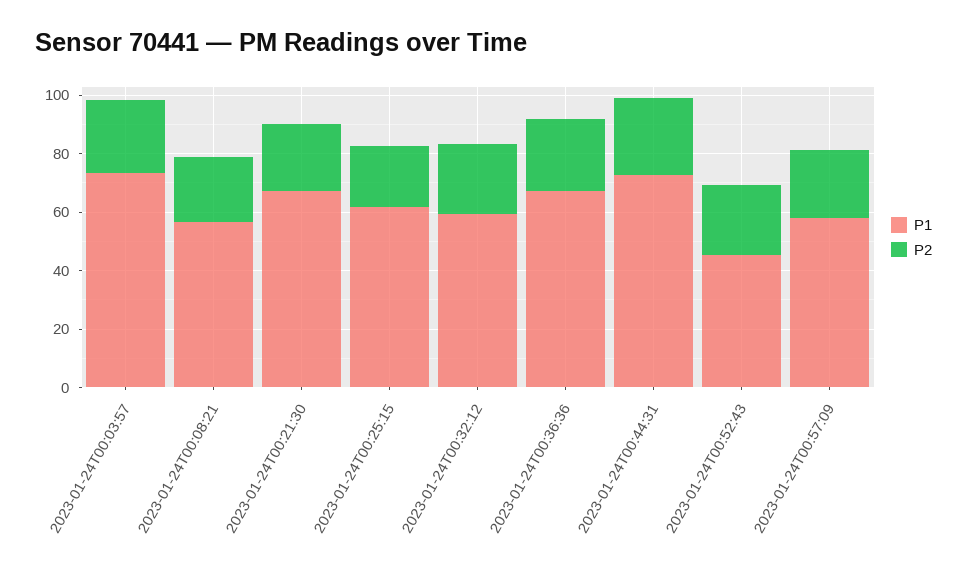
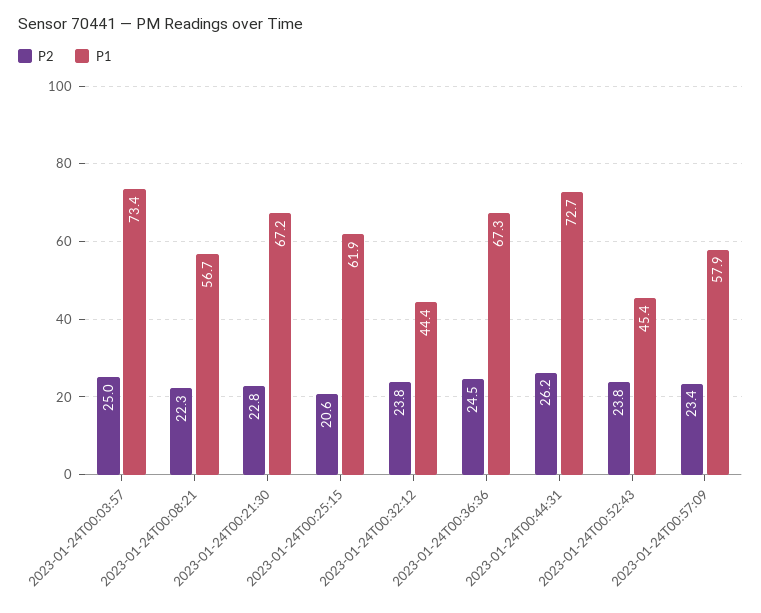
  {
    "P1": {
      "2023-01-24T00:03:57": 73.4,
      "2023-01-24T00:08:21": 56.7,
      "2023-01-24T00:21:30": 67.2,
      "2023-01-24T00:25:15": 61.9,
-     "2023-01-24T00:32:12": 60,
+     "2023-01-24T00:32:12": 44.4,
      "2023-01-24T00:36:36": 67.3,
      "2023-01-24T00:44:31": 72.7,
      "2023-01-24T00:52:43": 45.4,
      "2023-01-24T00:57:09": 57.9
    },
    "P2": {
      "2023-01-24T00:03:57": 25,
      "2023-01-24T00:08:21": 22.3,
      "2023-01-24T00:21:30": 22.8,
      "2023-01-24T00:25:15": 20.6,
      "2023-01-24T00:32:12": 23.8,
      "2023-01-24T00:36:36": 24.5,
      "2023-01-24T00:44:31": 26.2,
      "2023-01-24T00:52:43": 23.8,
      "2023-01-24T00:57:09": 23.4
    }
  }

